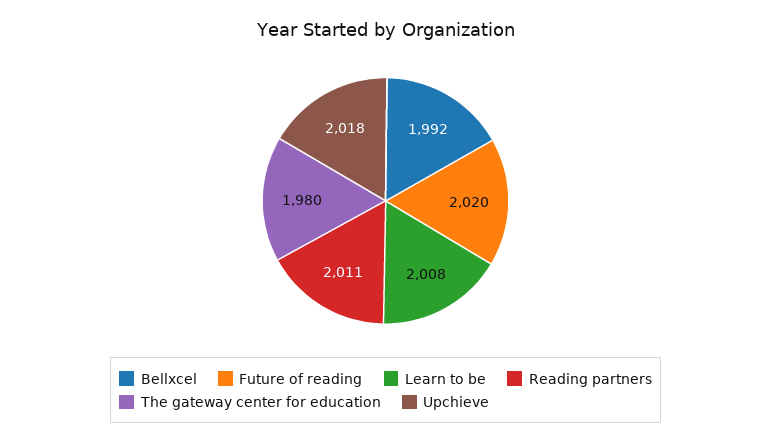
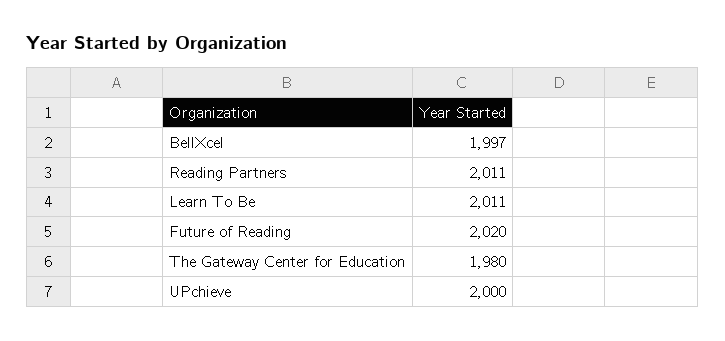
  {
-   "Bellxcel": 1992,
+   "Bellxcel": 1997,
    "Future of reading": 2020,
-   "Learn to be": 2008,
+   "Learn to be": 2011,
    "Reading partners": 2011,
    "The gateway center for education": 1980,
-   "Upchieve": 2018
+   "Upchieve": 2000
  }

